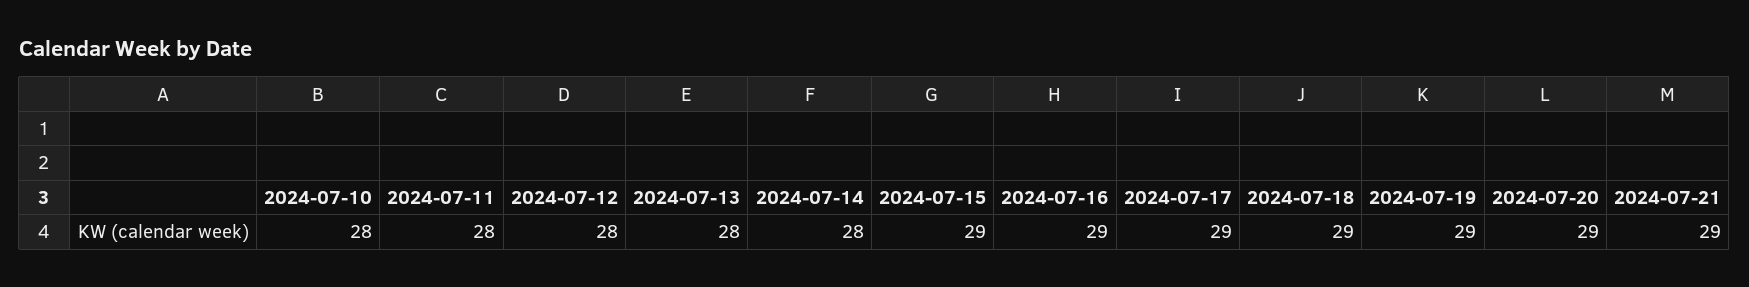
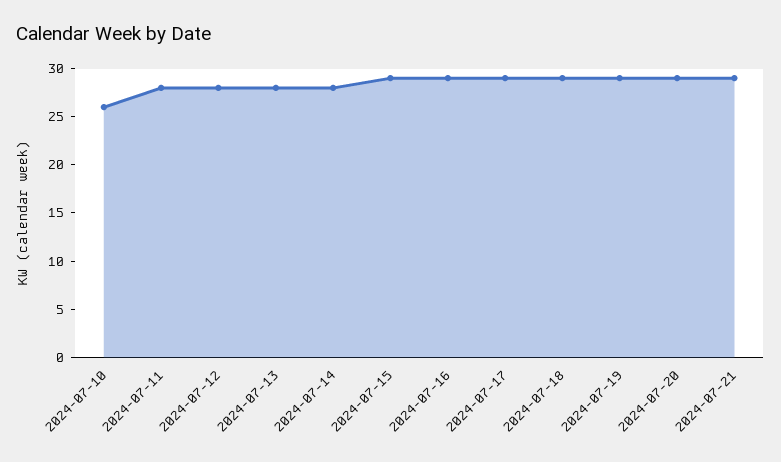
  {
-   "2024-07-10": 28,
+   "2024-07-10": 26,
    "2024-07-11": 28,
    "2024-07-12": 28,
    "2024-07-13": 28,
    "2024-07-14": 28,
    "2024-07-15": 29,
    "2024-07-16": 29,
    "2024-07-17": 29,
    "2024-07-18": 29,
    "2024-07-19": 29,
    "2024-07-20": 29,
    "2024-07-21": 29
  }

